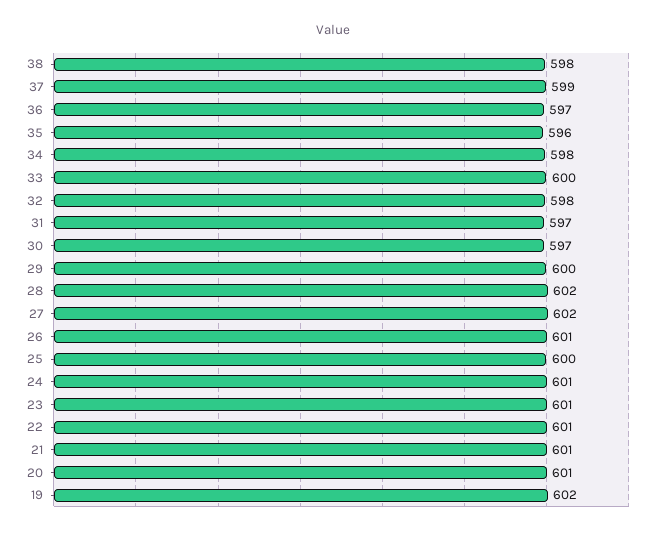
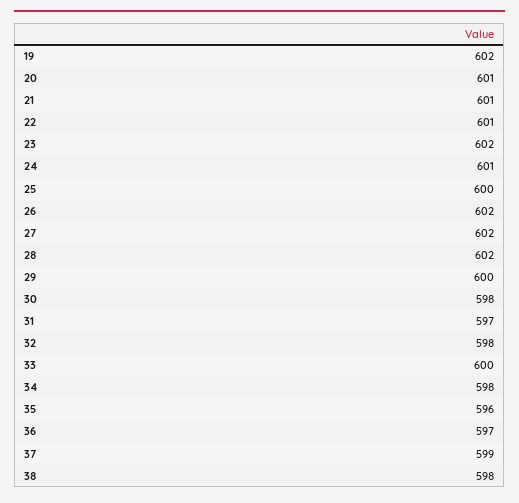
  {
    "38": 598,
    "37": 599,
    "36": 597,
    "35": 596,
    "34": 598,
    "33": 600,
    "32": 598,
    "31": 597,
-   "30": 597,
+   "30": 598,
    "29": 600,
    "28": 602,
    "27": 602,
-   "26": 601,
+   "26": 602,
    "25": 600,
    "24": 601,
-   "23": 601,
+   "23": 602,
    "22": 601,
    "21": 601,
    "20": 601,
    "19": 602
  }

